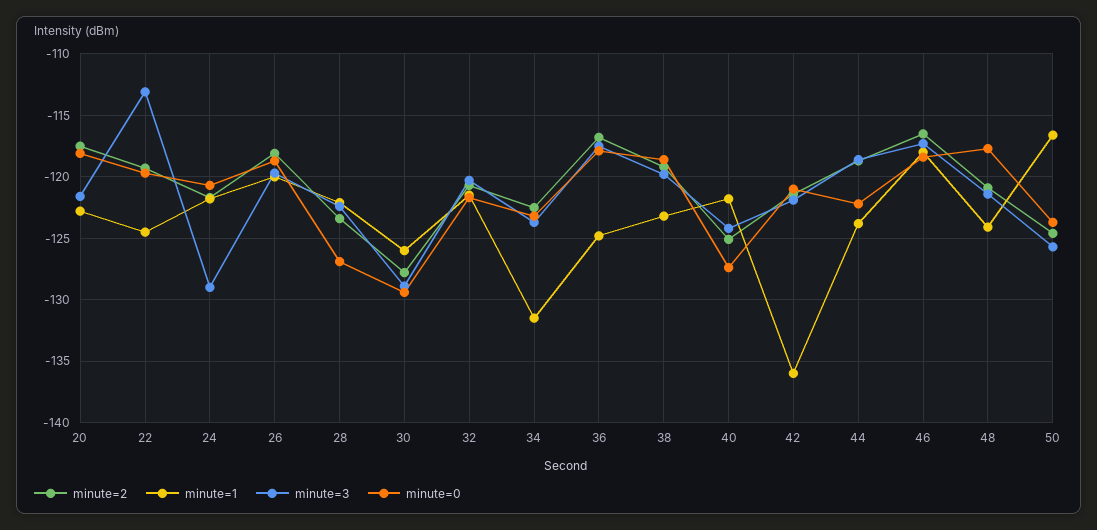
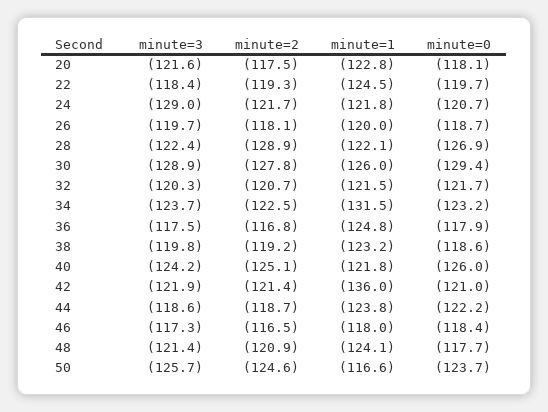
  {
    "minute=2": {
      "20": -117.5,
      "22": -119.3,
      "24": -121.7,
      "26": -118.1,
-     "28": -123.5,
+     "28": -128.9,
      "30": -127.8,
      "32": -120.7,
      "34": -122.5,
      "36": -116.8,
      "38": -119.2,
      "40": -125.1,
      "42": -121.4,
      "44": -118.7,
      "46": -116.5,
      "48": -120.9,
      "50": -124.6
    },
    "minute=1": {
      "20": -122.8,
      "22": -124.5,
      "24": -121.8,
      "26": -120,
      "28": -122.1,
      "30": -126,
      "32": -121.5,
      "34": -131.5,
      "36": -124.8,
      "38": -123.2,
      "40": -121.8,
      "42": -136,
      "44": -123.8,
      "46": -118,
      "48": -124.1,
      "50": -116.6
    },
    "minute=3": {
      "20": -121.6,
-     "22": -113,
+     "22": -118.4,
      "24": -129,
      "26": -119.7,
      "28": -122.4,
      "30": -128.9,
      "32": -120.3,
      "34": -123.7,
      "36": -117.5,
      "38": -119.8,
      "40": -124.2,
      "42": -121.9,
      "44": -118.6,
      "46": -117.3,
      "48": -121.4,
      "50": -125.7
    },
    "minute=0": {
      "20": -118.1,
      "22": -119.7,
      "24": -120.7,
      "26": -118.7,
      "28": -126.9,
      "30": -129.4,
      "32": -121.7,
      "34": -123.2,
      "36": -117.9,
      "38": -118.6,
-     "40": -127.5,
+     "40": -126,
      "42": -121,
      "44": -122.2,
      "46": -118.4,
      "48": -117.7,
      "50": -123.7
    }
  }

